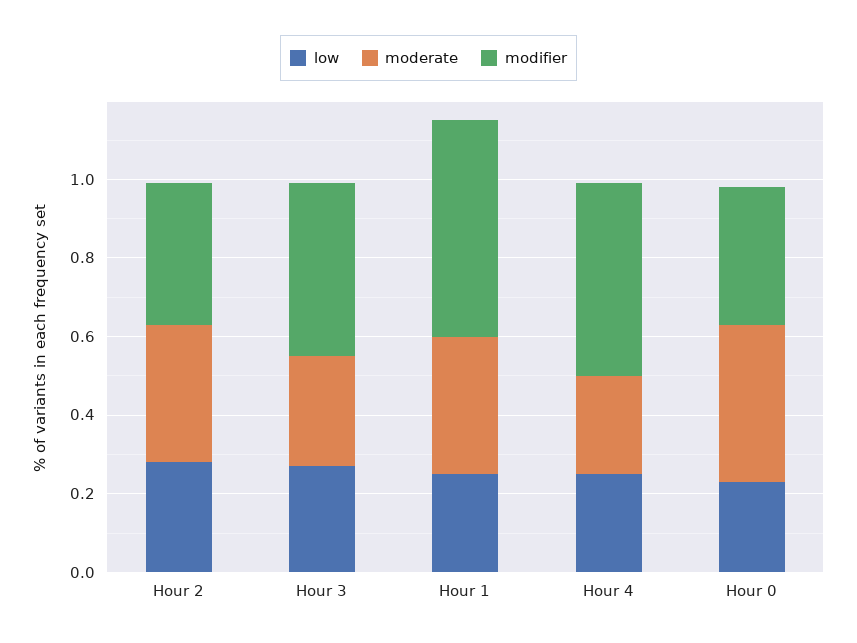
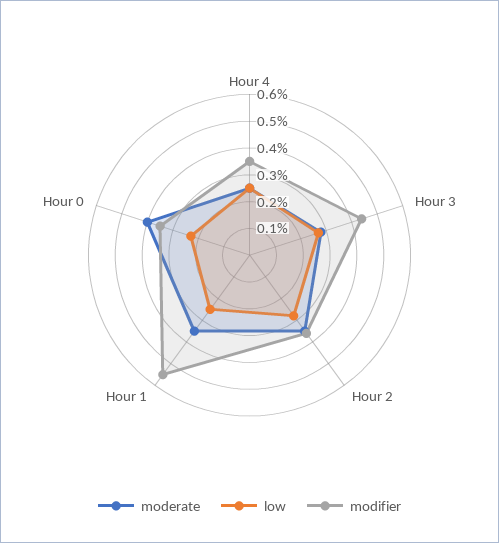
  {
    "low": {
      "Hour 2": 0.3,
      "Hour 3": 0.25,
      "Hour 1": 0.25,
      "Hour 4": 0.25,
      "Hour 0": 0.25
    },
    "moderate": {
      "Hour 2": 0.35,
      "Hour 3": 0.3,
      "Hour 1": 0.35,
      "Hour 4": 0.25,
      "Hour 0": 0.4
    },
    "modifier": {
      "Hour 2": 0.35,
      "Hour 3": 0.45,
      "Hour 1": 0.55,
-     "Hour 4": 0.5,
+     "Hour 4": 0.35,
      "Hour 0": 0.35
    }
  }

